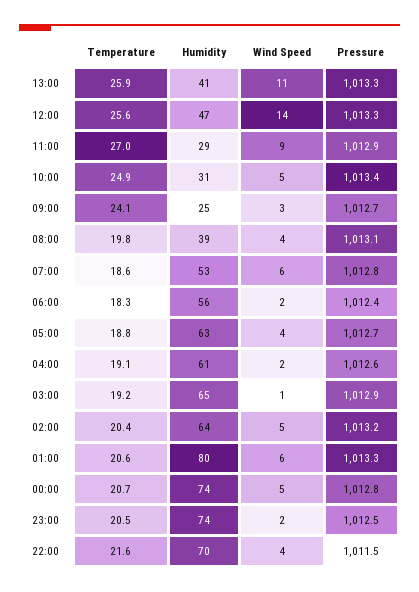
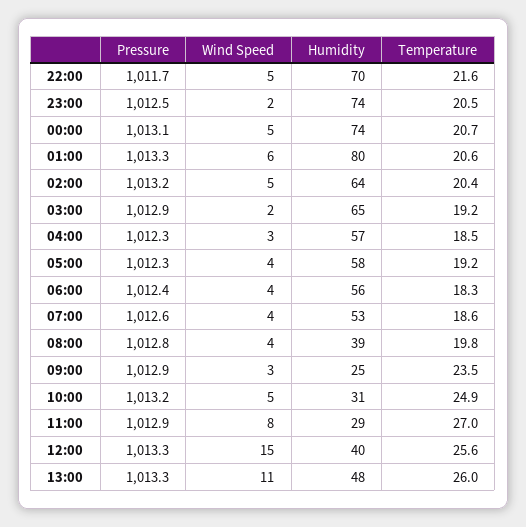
  {
    "Temperature": {
-     "13:00": 25.9,
+     "13:00": 26,
      "12:00": 25.6,
      "11:00": 27,
      "10:00": 24.9,
-     "09:00": 24.1,
+     "09:00": 23.5,
      "08:00": 19.8,
      "07:00": 18.6,
      "06:00": 18.3,
-     "05:00": 18.8,
+     "05:00": 19.2,
-     "04:00": 19.1,
+     "04:00": 18.5,
      "03:00": 19.2,
      "02:00": 20.4,
      "01:00": 20.6,
      "00:00": 20.7,
      "23:00": 20.5,
      "22:00": 21.6
    },
    "Humidity": {
-     "13:00": 41,
+     "13:00": 48,
-     "12:00": 47,
+     "12:00": 40,
      "11:00": 29,
      "10:00": 31,
      "09:00": 25,
      "08:00": 39,
      "07:00": 53,
      "06:00": 56,
-     "05:00": 63,
+     "05:00": 58,
-     "04:00": 61,
+     "04:00": 57,
      "03:00": 65,
      "02:00": 64,
      "01:00": 80,
      "00:00": 74,
      "23:00": 74,
      "22:00": 70
    },
    "Wind Speed": {
      "13:00": 11,
-     "12:00": 14,
+     "12:00": 15,
-     "11:00": 9,
+     "11:00": 8,
      "10:00": 5,
      "09:00": 3,
      "08:00": 4,
-     "07:00": 6,
+     "07:00": 4,
-     "06:00": 2,
+     "06:00": 4,
      "05:00": 4,
-     "04:00": 2,
+     "04:00": 3,
-     "03:00": 1,
+     "03:00": 2,
      "02:00": 5,
      "01:00": 6,
      "00:00": 5,
      "23:00": 2,
-     "22:00": 4
+     "22:00": 5
    },
    "Pressure": {
      "13:00": 1013.3,
      "12:00": 1013.3,
      "11:00": 1012.9,
-     "10:00": 1013.4,
+     "10:00": 1013.2,
-     "09:00": 1012.7,
+     "09:00": 1012.9,
-     "08:00": 1013.1,
+     "08:00": 1012.8,
-     "07:00": 1012.8,
+     "07:00": 1012.6,
      "06:00": 1012.4,
-     "05:00": 1012.7,
+     "05:00": 1012.3,
-     "04:00": 1012.6,
+     "04:00": 1012.3,
      "03:00": 1012.9,
      "02:00": 1013.2,
      "01:00": 1013.3,
-     "00:00": 1012.8,
+     "00:00": 1013.1,
      "23:00": 1012.5,
-     "22:00": 1011.5
+     "22:00": 1011.7
    }
  }

